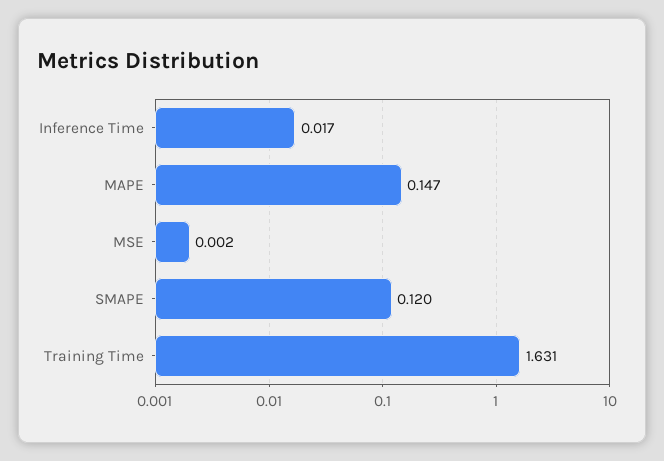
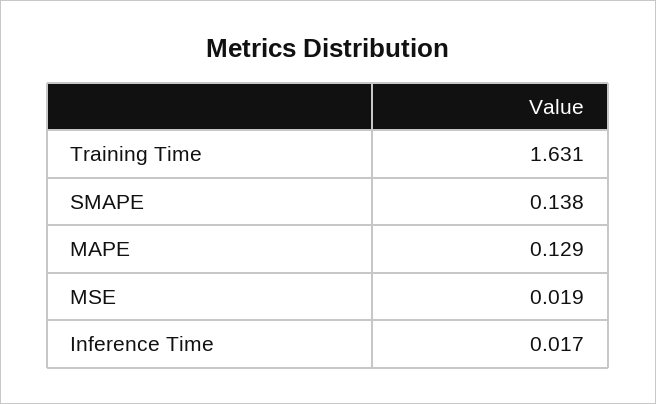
  {
    "Inference Time": 0.017,
-   "MAPE": 0.147,
+   "MAPE": 0.129,
-   "MSE": 0.002,
+   "MSE": 0.019,
-   "SMAPE": 0.12,
+   "SMAPE": 0.138,
    "Training Time": 1.631
  }

